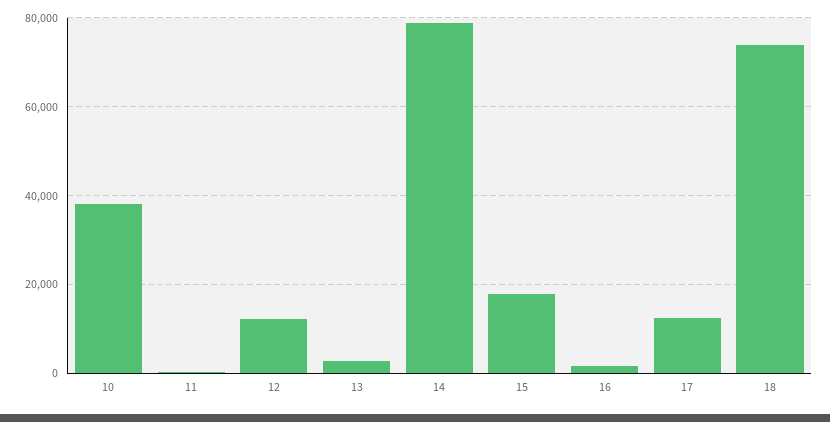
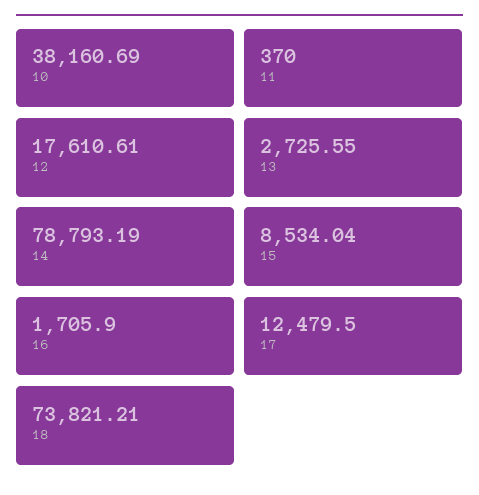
  {
    "10": 38160.69,
    "11": 370,
-   "12": 12000,
+   "12": 17610.61,
    "13": 2725.55,
    "14": 78793.19,
-   "15": 18000,
+   "15": 8534.04,
    "16": 1705.9,
    "17": 12479.5,
    "18": 73821.21
  }

